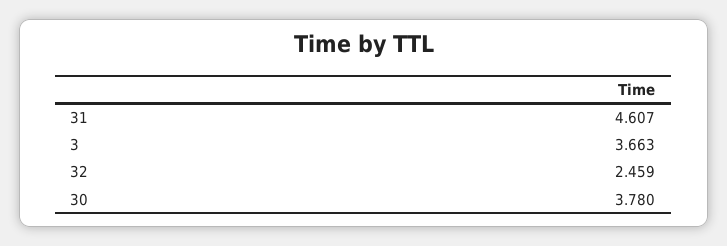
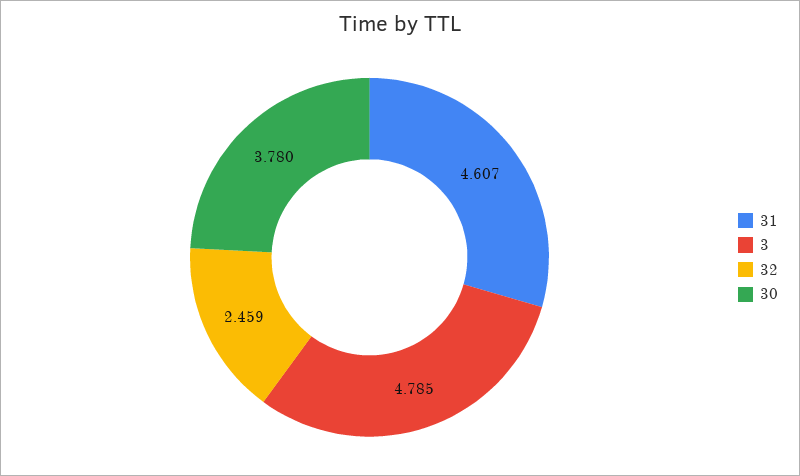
  {
    "31": 4.607,
-   "3": 3.663,
+   "3": 4.785,
    "32": 2.459,
    "30": 3.78
  }

